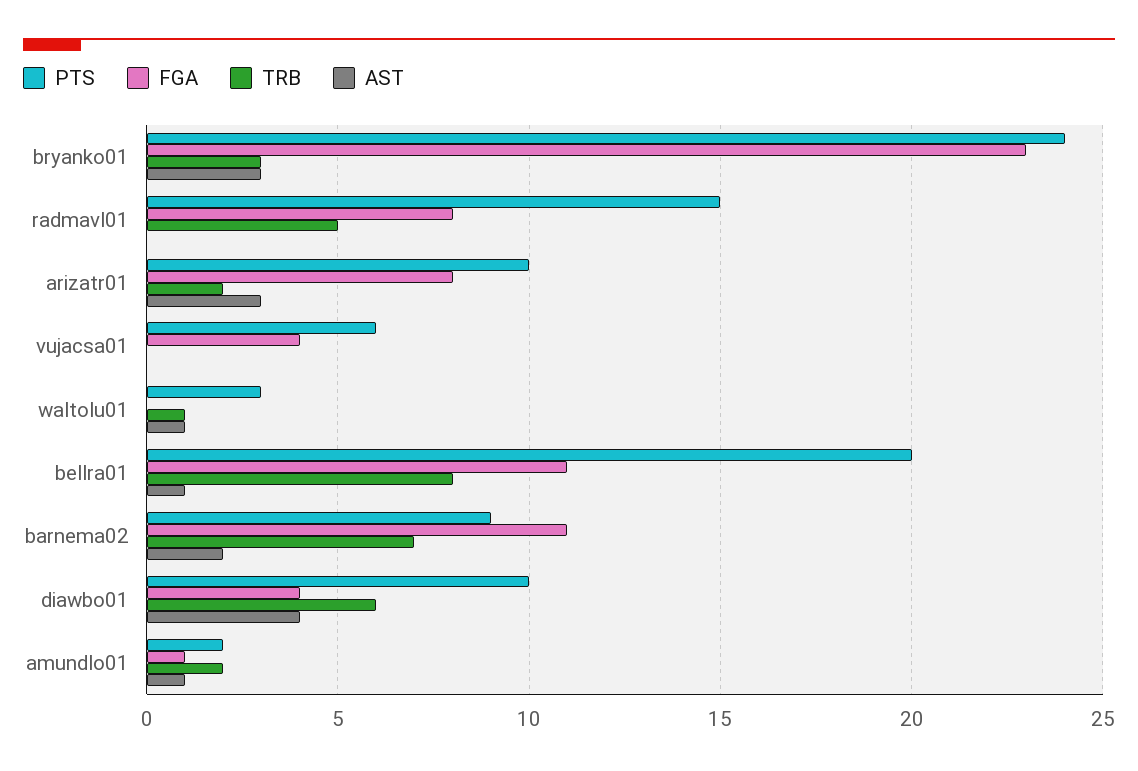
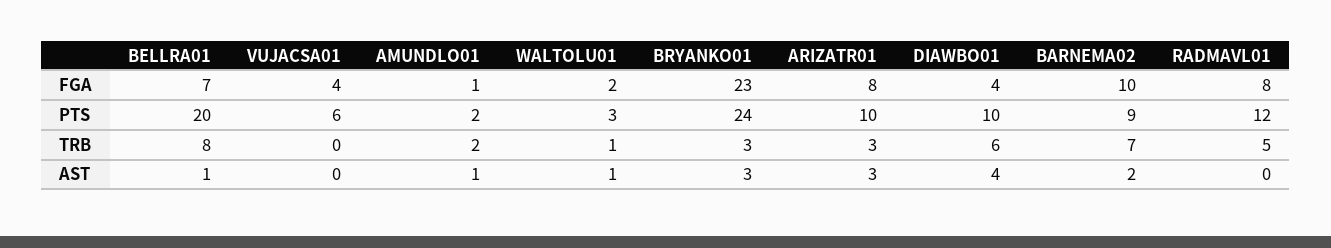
  {
    "PTS": {
      "bryanko01": 24,
-     "radmavl01": 15,
+     "radmavl01": 12,
      "arizatr01": 10,
      "vujacsa01": 6,
      "waltolu01": 3,
      "bellra01": 20,
      "barnema02": 9,
      "diawbo01": 10,
      "amundlo01": 2
    },
    "FGA": {
      "bryanko01": 23,
      "radmavl01": 8,
      "arizatr01": 8,
      "vujacsa01": 4,
-     "waltolu01": 0,
+     "waltolu01": 2,
-     "bellra01": 11,
+     "bellra01": 7,
-     "barnema02": 11,
+     "barnema02": 10,
      "diawbo01": 4,
      "amundlo01": 1
    },
    "TRB": {
      "bryanko01": 3,
      "radmavl01": 5,
-     "arizatr01": 2,
+     "arizatr01": 3,
      "vujacsa01": 0,
      "waltolu01": 1,
      "bellra01": 8,
      "barnema02": 7,
      "diawbo01": 6,
      "amundlo01": 2
    },
    "AST": {
      "bryanko01": 3,
      "radmavl01": 0,
      "arizatr01": 3,
      "vujacsa01": 0,
      "waltolu01": 1,
      "bellra01": 1,
      "barnema02": 2,
      "diawbo01": 4,
      "amundlo01": 1
    }
  }

